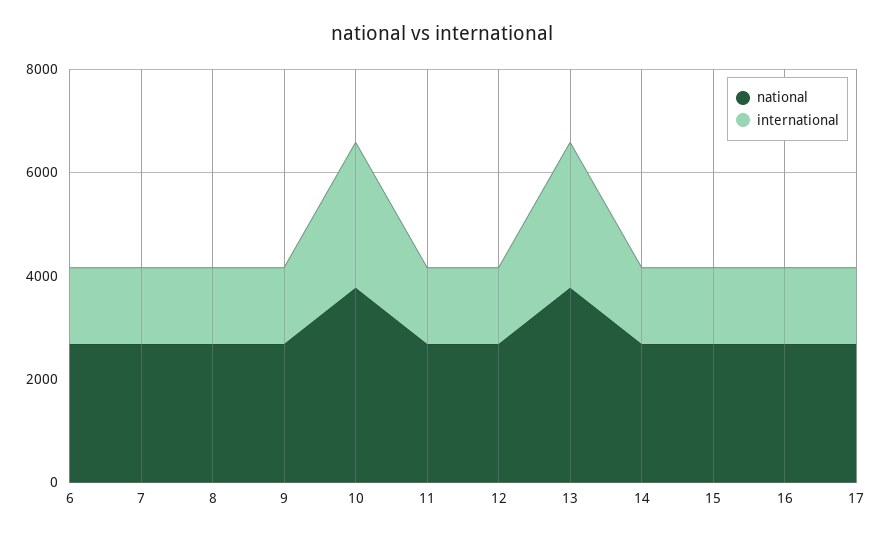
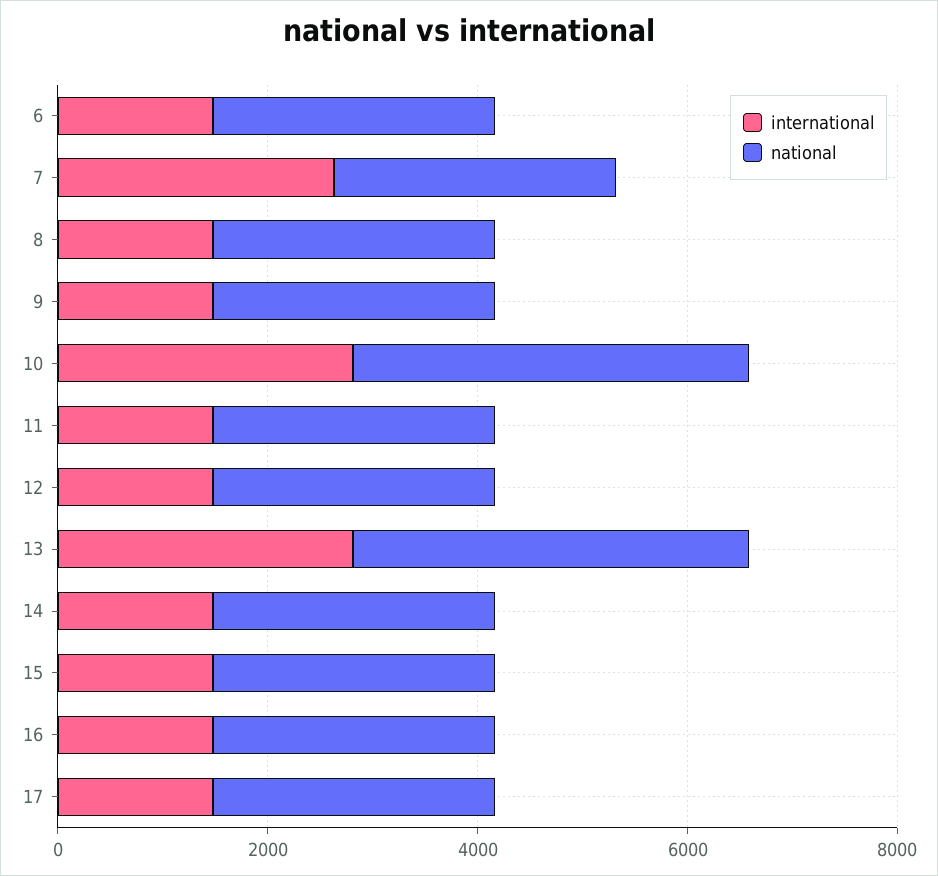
  {
    "national": {
      "6": 2500,
      "7": 2500,
      "8": 2500,
      "9": 2500,
      "10": 4000,
      "11": 2500,
      "12": 2500,
      "13": 4000,
      "14": 2500,
      "15": 2500,
      "16": 2500,
      "17": 2500
    },
    "international": {
      "6": 1500,
-     "7": 1500,
+     "7": 2500,
      "8": 1500,
      "9": 1500,
      "10": 3000,
      "11": 1500,
      "12": 1500,
      "13": 3000,
      "14": 1500,
      "15": 1500,
      "16": 1500,
      "17": 1500
    }
  }

